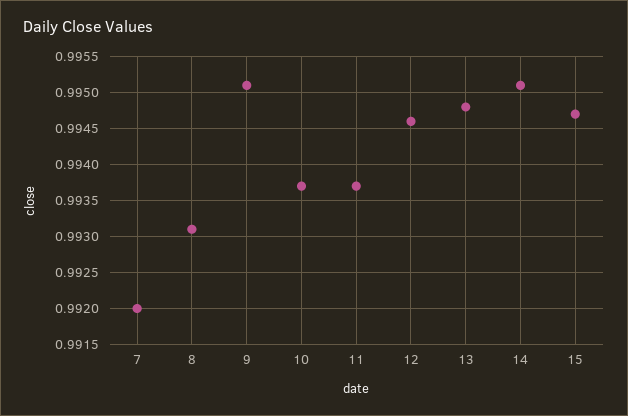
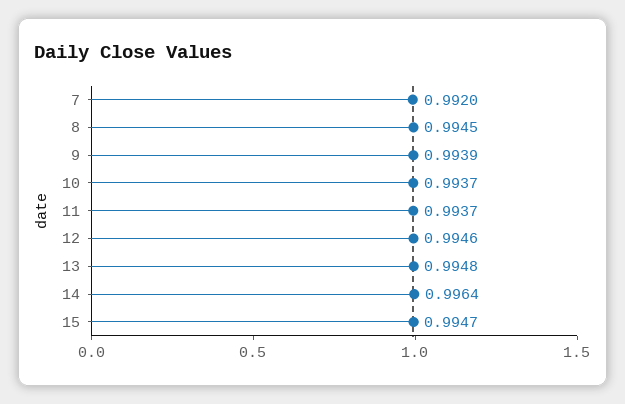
  {
    "7": 0.992,
-   "8": 0.9931,
+   "8": 0.9945,
-   "9": 0.9951,
+   "9": 0.9939,
    "10": 0.9937,
    "11": 0.9937,
    "12": 0.9946,
    "13": 0.9948,
-   "14": 0.9951,
+   "14": 0.9964,
    "15": 0.9947
  }

